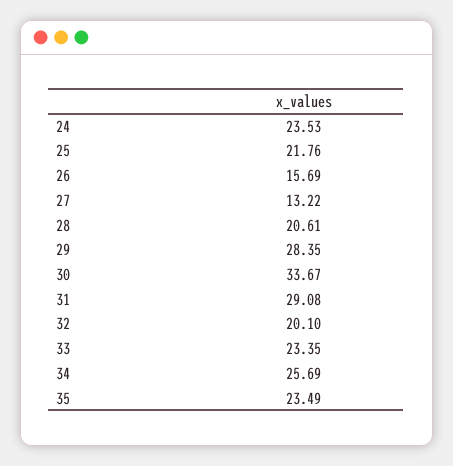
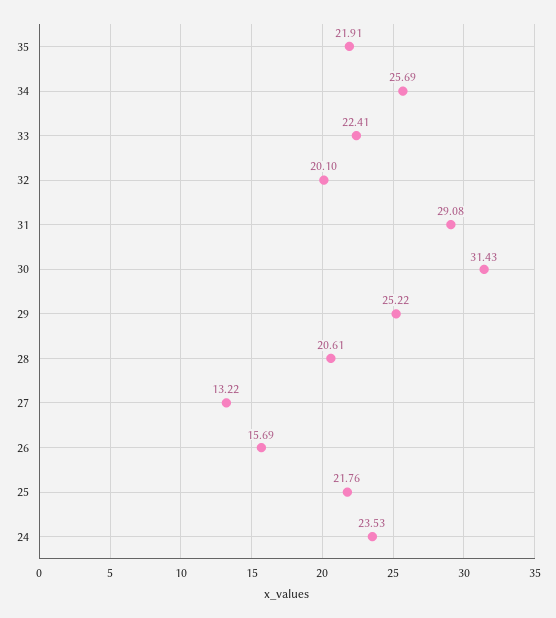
  {
    "24": 23.53,
    "25": 21.76,
    "26": 15.69,
    "27": 13.22,
    "28": 20.61,
-   "29": 28.35,
+   "29": 25.22,
-   "30": 33.67,
+   "30": 31.43,
    "31": 29.08,
    "32": 20.1,
-   "33": 23.35,
+   "33": 22.41,
    "34": 25.69,
-   "35": 23.49
+   "35": 21.91
  }

